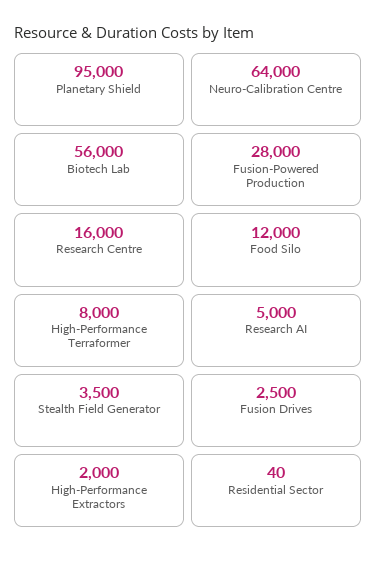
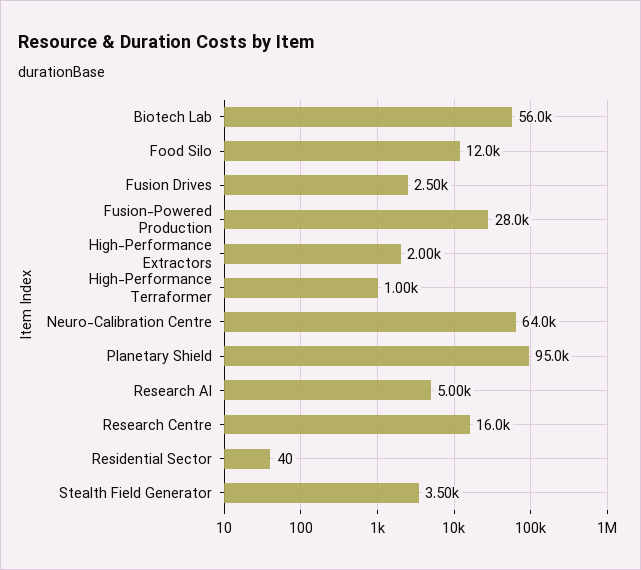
  {
    "Planetary Shield": 95000,
    "Neuro-Calibration Centre": 64000,
    "Biotech Lab": 56000,
    "Fusion-Powered Production": 28000,
    "Research Centre": 16000,
    "Food Silo": 12000,
-   "High-Performance Terraformer": 8000,
+   "High-Performance Terraformer": 1000,
    "Research AI": 5000,
    "Stealth Field Generator": 3500,
    "Fusion Drives": 2500,
    "High-Performance Extractors": 2000,
    "Residential Sector": 40
  }

